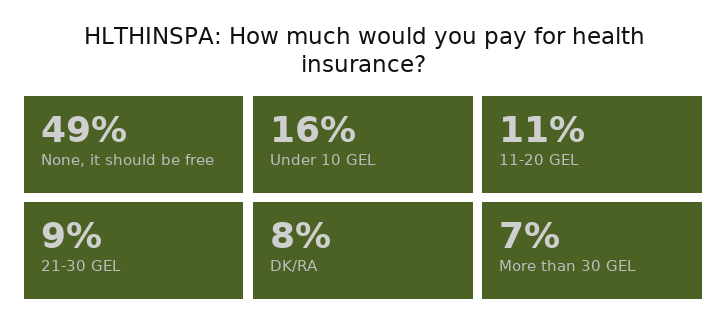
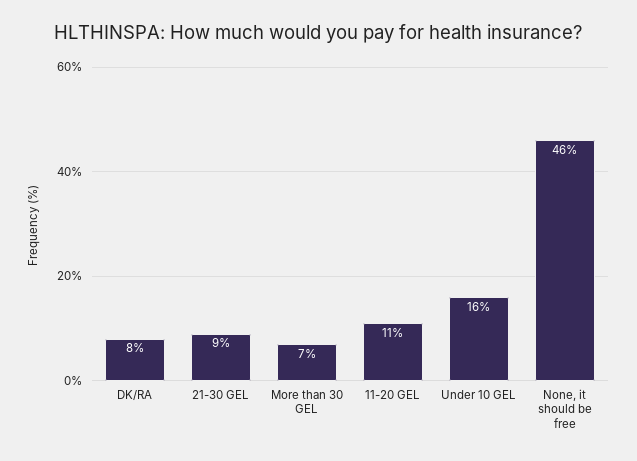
  {
-   "None, it should be free": 49,
+   "None, it should be free": 46,
    "Under 10 GEL": 16,
    "11-20 GEL": 11,
    "21-30 GEL": 9,
    "DK/RA": 8,
    "More than 30 GEL": 7
  }

